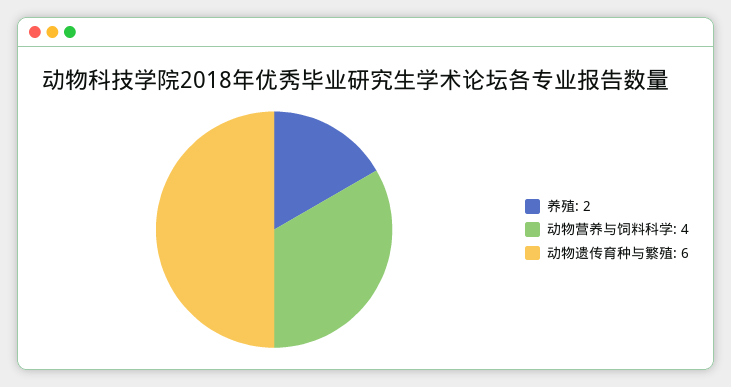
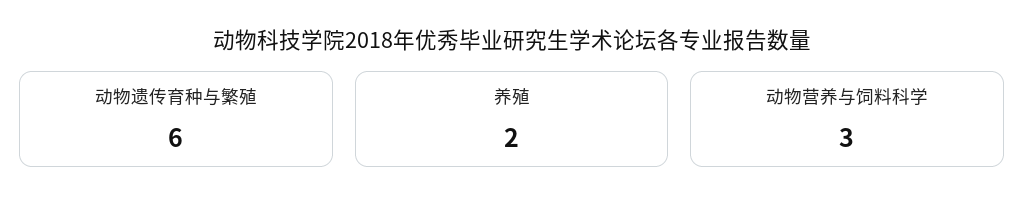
  {
    "养殖": 2,
-   "动物营养与饲料科学": 4,
+   "动物营养与饲料科学": 3,
    "动物遗传育种与繁殖": 6
  }

